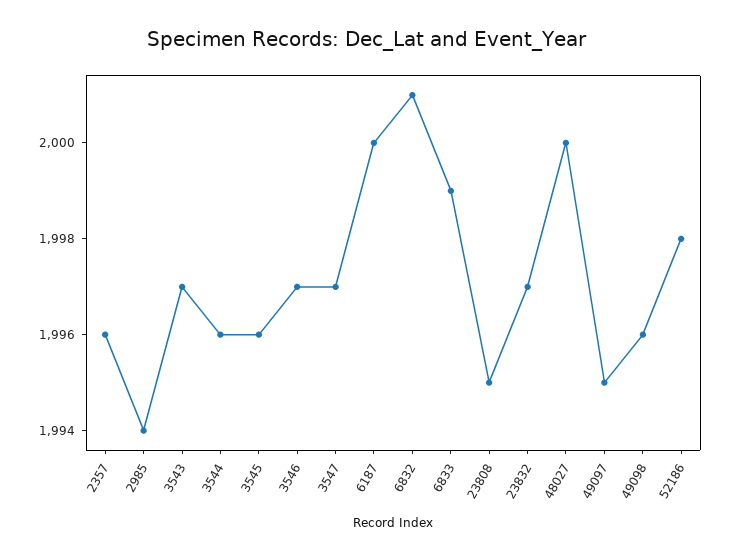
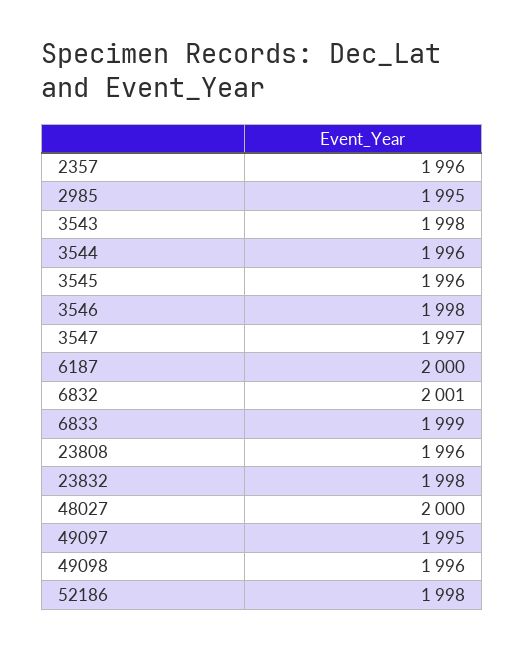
  {
    "2357": 1996,
-   "2985": 1994,
+   "2985": 1995,
-   "3543": 1997,
+   "3543": 1998,
    "3544": 1996,
    "3545": 1996,
-   "3546": 1997,
+   "3546": 1998,
    "3547": 1997,
    "6187": 2000,
    "6832": 2001,
    "6833": 1999,
-   "23808": 1995,
+   "23808": 1996,
-   "23832": 1997,
+   "23832": 1998,
    "48027": 2000,
    "49097": 1995,
    "49098": 1996,
    "52186": 1998
  }

